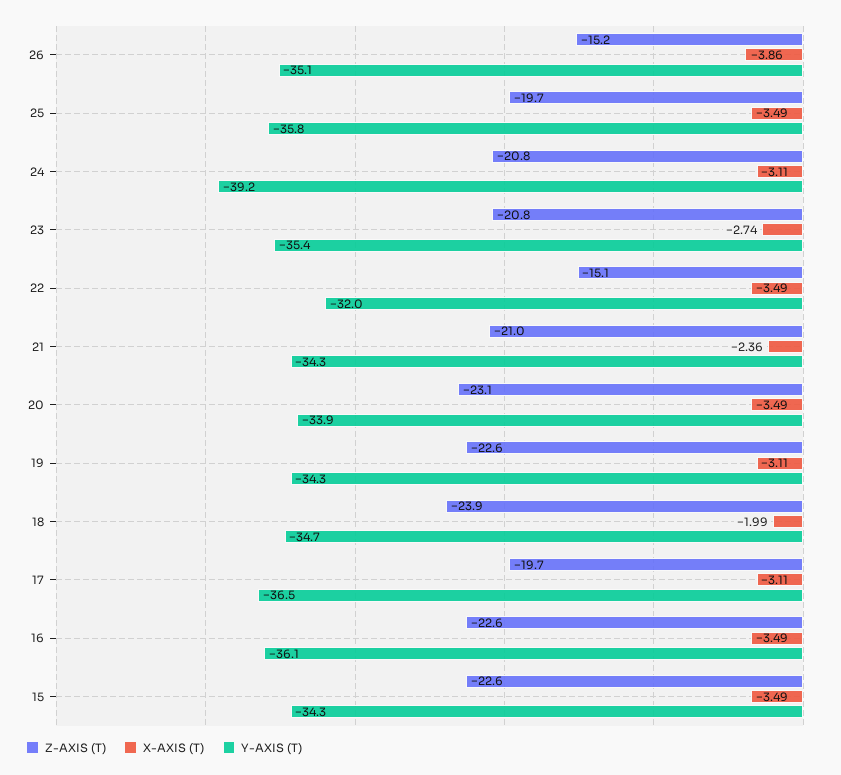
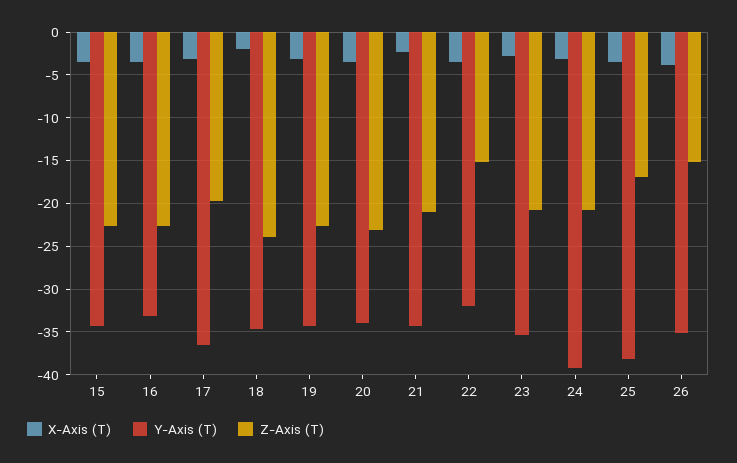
  {
    "Z-AXIS (T)": {
      "26": -15.2,
-     "25": -19.7,
+     "25": -17,
      "24": -20.8,
      "23": -20.8,
      "22": -15.1,
      "21": -21,
      "20": -23.1,
      "19": -22.6,
      "18": -23.9,
      "17": -19.7,
      "16": -22.6,
      "15": -22.6
    },
    "X-AXIS (T)": {
      "26": -3.86,
      "25": -3.49,
      "24": -3.11,
      "23": -2.74,
      "22": -3.49,
      "21": -2.36,
      "20": -3.49,
      "19": -3.11,
      "18": -1.99,
      "17": -3.11,
      "16": -3.49,
      "15": -3.49
    },
    "Y-AXIS (T)": {
      "26": -35.1,
-     "25": -35.8,
+     "25": -38,
      "24": -39.2,
      "23": -35.4,
      "22": -32,
      "21": -34.3,
      "20": -33.9,
      "19": -34.3,
      "18": -34.7,
      "17": -36.5,
-     "16": -36.1,
+     "16": -33,
      "15": -34.3
    }
  }

